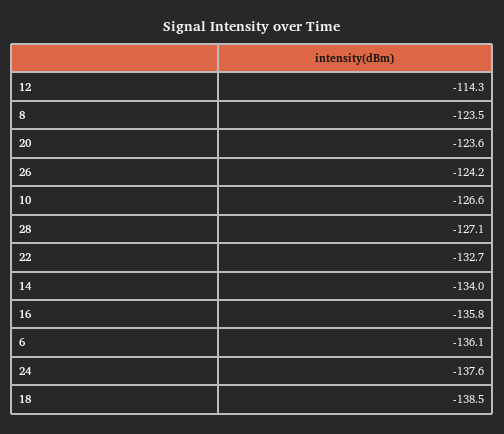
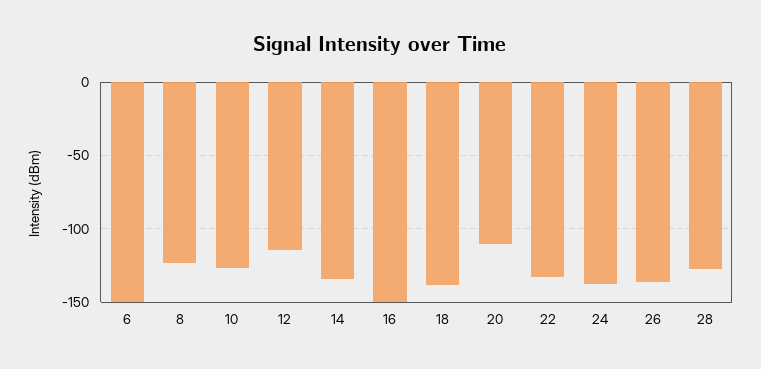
  {
    "12": -114.3,
    "8": -123.5,
-   "20": -123.6,
+   "20": -110,
-   "26": -124.2,
+   "26": -135,
    "10": -126.6,
    "28": -127.1,
    "22": -132.7,
    "14": -134,
-   "16": -135.8,
+   "16": -150,
-   "6": -136.1,
+   "6": -150,
    "24": -137.6,
    "18": -138.5
  }

